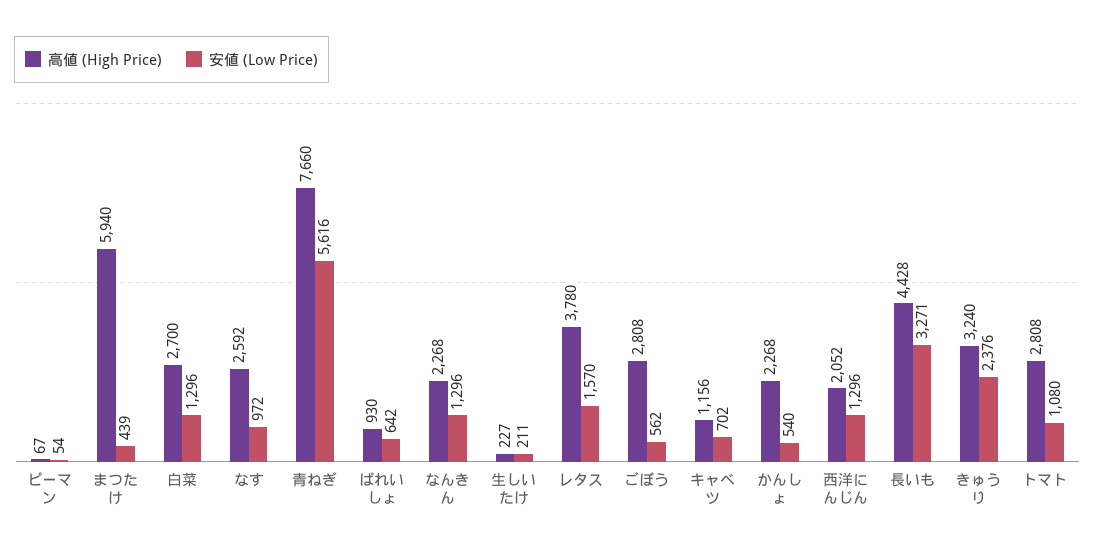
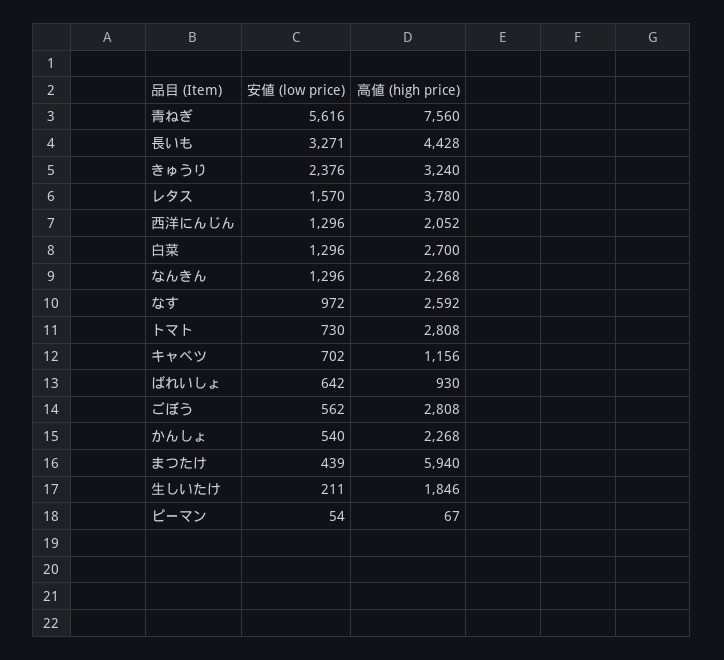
  {
    "高値 (High Price)": {
      "ピーマン": 67,
      "まつたけ": 5940,
      "白菜": 2700,
      "なす": 2592,
-     "青ねぎ": 7660,
+     "青ねぎ": 7560,
      "ばれいしょ": 930,
      "なんきん": 2268,
-     "生しいたけ": 227,
+     "生しいたけ": 1846,
      "レタス": 3780,
      "ごぼう": 2808,
      "キャベツ": 1156,
      "かんしょ": 2268,
      "西洋にんじん": 2052,
      "長いも": 4428,
      "きゅうり": 3240,
      "トマト": 2808
    },
    "安値 (Low Price)": {
      "ピーマン": 54,
      "まつたけ": 439,
      "白菜": 1296,
      "なす": 972,
      "青ねぎ": 5616,
      "ばれいしょ": 642,
      "なんきん": 1296,
      "生しいたけ": 211,
      "レタス": 1570,
      "ごぼう": 562,
      "キャベツ": 702,
      "かんしょ": 540,
      "西洋にんじん": 1296,
      "長いも": 3271,
      "きゅうり": 2376,
-     "トマト": 1080
+     "トマト": 730
    }
  }

